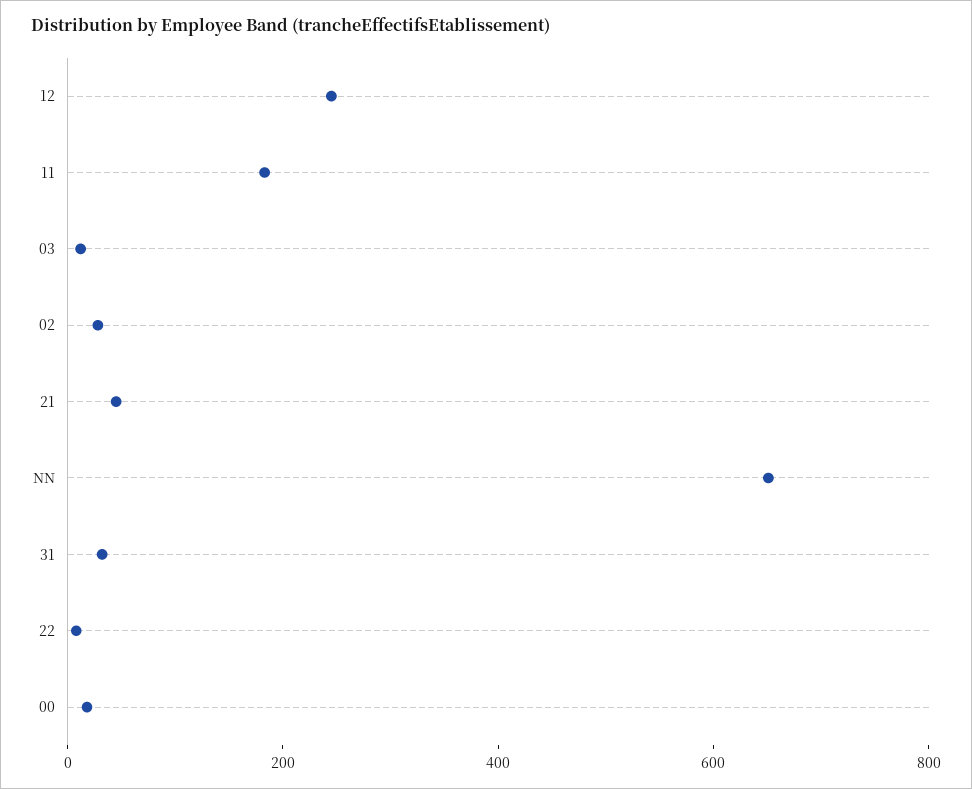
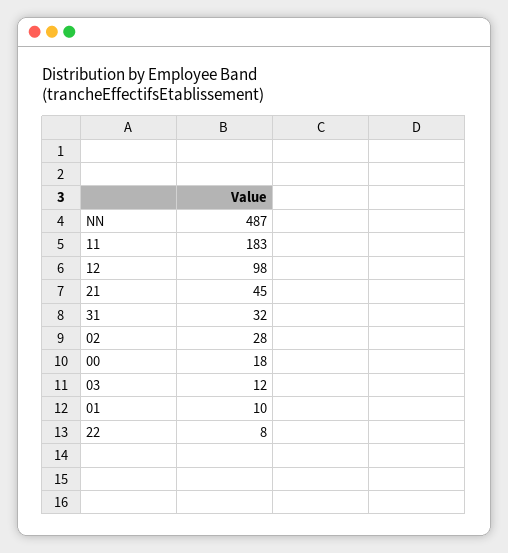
  {
-   "12": 250,
+   "12": 98,
    "11": 183,
    "03": 12,
    "02": 28,
    "21": 45,
-   "NN": 650,
+   "NN": 487,
    "31": 32,
    "22": 8,
-   "00": 18
+   "00": 18,
+   "01": 10
  }

